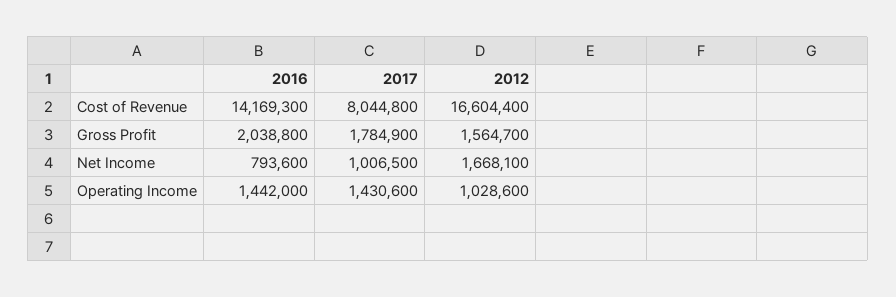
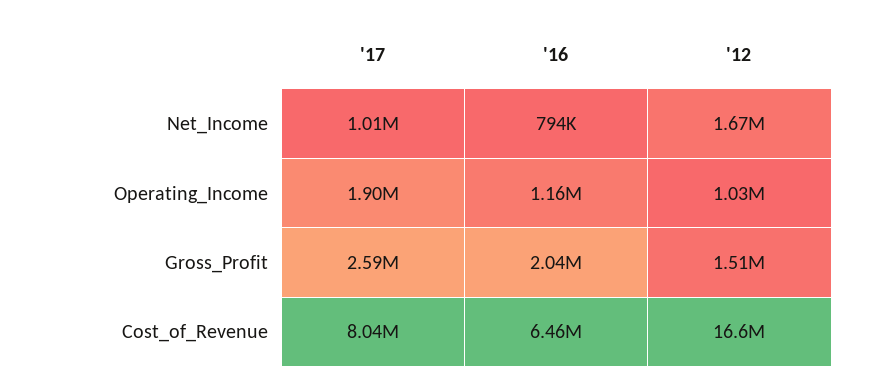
  {
    "2016": {
-     "Cost of Revenue": 14169300,
+     "Cost of Revenue": 6460000,
      "Gross Profit": 2038800,
      "Net Income": 793600,
-     "Operating Income": 1442000
+     "Operating Income": 1160000
    },
    "2017": {
      "Cost of Revenue": 8044800,
-     "Gross Profit": 1784900,
+     "Gross Profit": 2590000,
      "Net Income": 1006500,
-     "Operating Income": 1430600
+     "Operating Income": 1900000
    },
    "2012": {
      "Cost of Revenue": 16604400,
-     "Gross Profit": 1564700,
+     "Gross Profit": 1510000,
      "Net Income": 1668100,
      "Operating Income": 1028600
    }
  }

